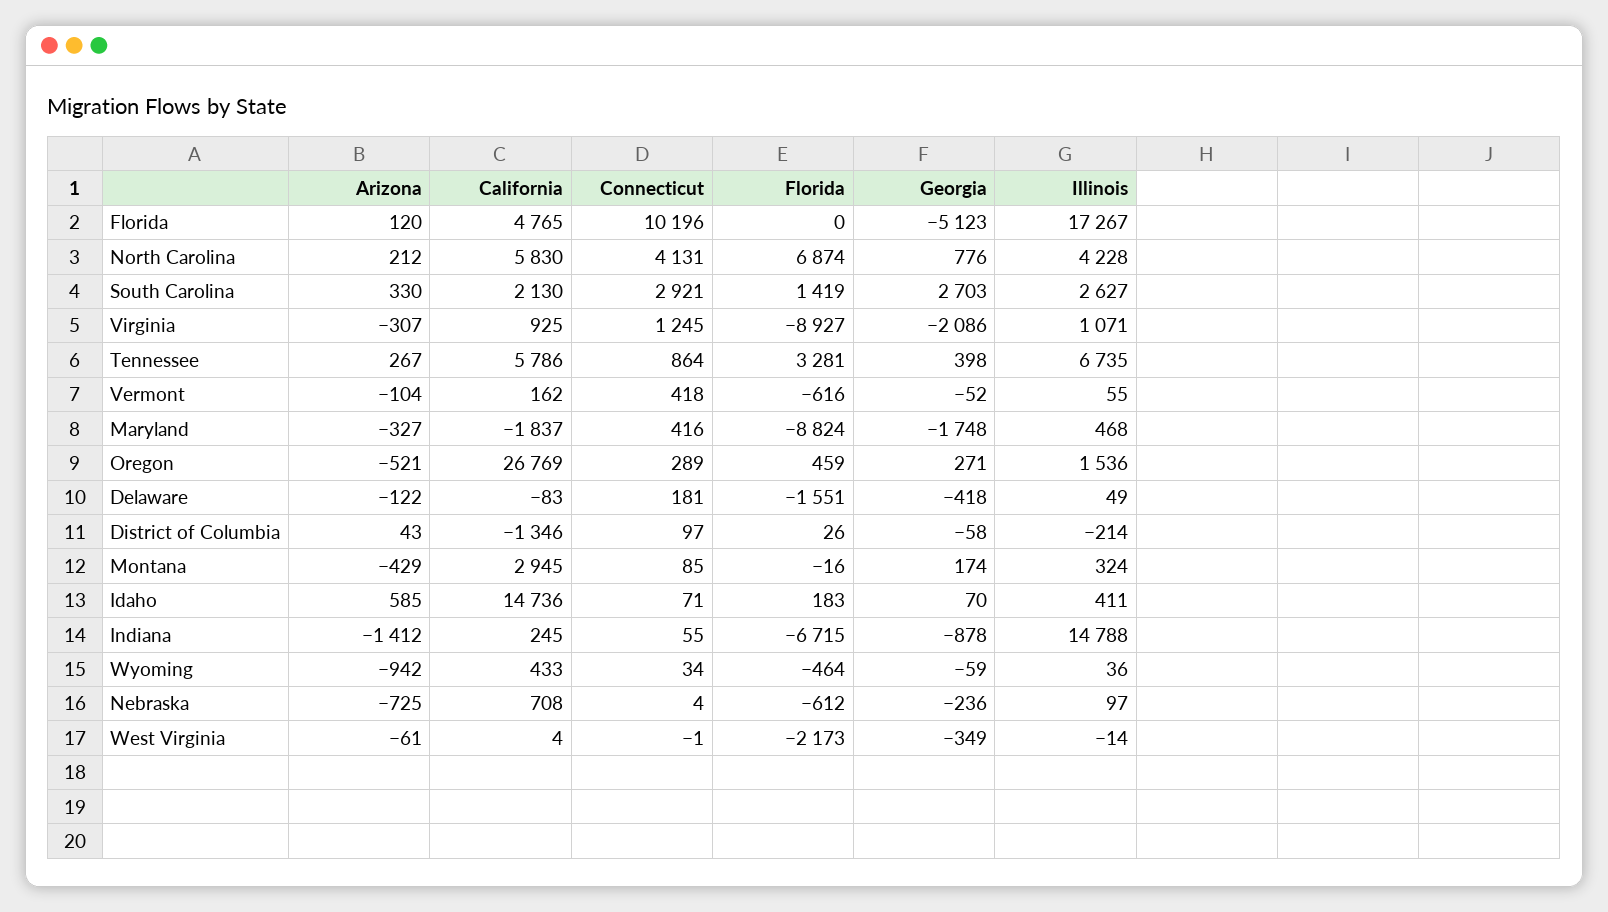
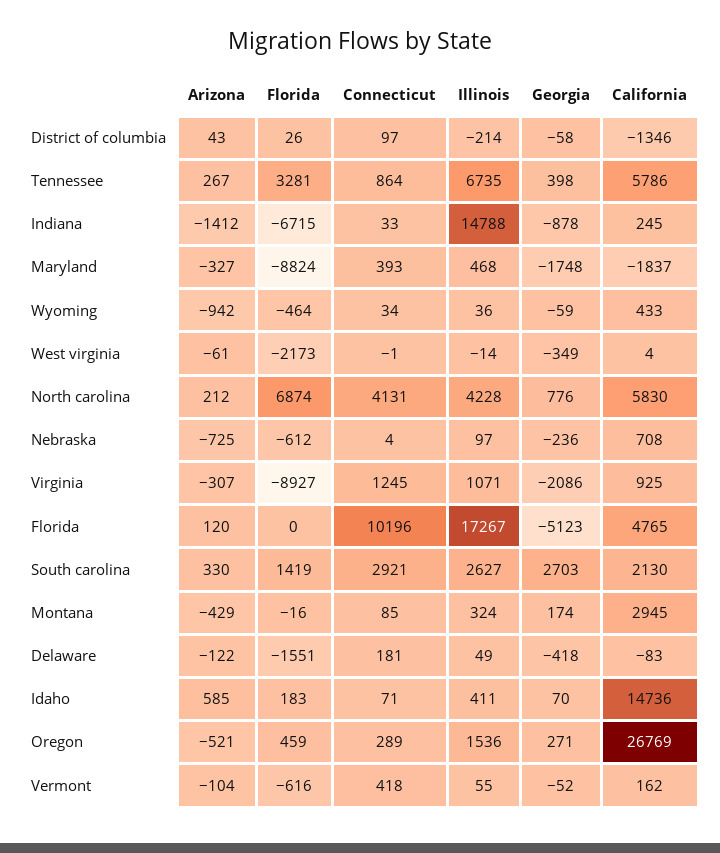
  {
    "Arizona": {
      "Florida": 120,
      "North Carolina": 212,
      "South Carolina": 330,
      "Virginia": -307,
      "Tennessee": 267,
      "Vermont": -104,
      "Maryland": -327,
      "Oregon": -521,
      "Delaware": -122,
      "District of Columbia": 43,
      "Montana": -429,
      "Idaho": 585,
      "Indiana": -1412,
      "Wyoming": -942,
      "Nebraska": -725,
      "West Virginia": -61
    },
    "California": {
      "Florida": 4765,
      "North Carolina": 5830,
      "South Carolina": 2130,
      "Virginia": 925,
      "Tennessee": 5786,
      "Vermont": 162,
      "Maryland": -1837,
      "Oregon": 26769,
      "Delaware": -83,
      "District of Columbia": -1346,
      "Montana": 2945,
      "Idaho": 14736,
      "Indiana": 245,
      "Wyoming": 433,
      "Nebraska": 708,
      "West Virginia": 4
    },
    "Connecticut": {
      "Florida": 10196,
      "North Carolina": 4131,
      "South Carolina": 2921,
      "Virginia": 1245,
      "Tennessee": 864,
      "Vermont": 418,
-     "Maryland": 416,
+     "Maryland": 393,
      "Oregon": 289,
      "Delaware": 181,
      "District of Columbia": 97,
      "Montana": 85,
      "Idaho": 71,
-     "Indiana": 55,
+     "Indiana": 33,
      "Wyoming": 34,
      "Nebraska": 4,
      "West Virginia": -1
    },
    "Florida": {
      "Florida": 0,
      "North Carolina": 6874,
      "South Carolina": 1419,
      "Virginia": -8927,
      "Tennessee": 3281,
      "Vermont": -616,
      "Maryland": -8824,
      "Oregon": 459,
      "Delaware": -1551,
      "District of Columbia": 26,
      "Montana": -16,
      "Idaho": 183,
      "Indiana": -6715,
      "Wyoming": -464,
      "Nebraska": -612,
      "West Virginia": -2173
    },
    "Georgia": {
      "Florida": -5123,
      "North Carolina": 776,
      "South Carolina": 2703,
      "Virginia": -2086,
      "Tennessee": 398,
      "Vermont": -52,
      "Maryland": -1748,
      "Oregon": 271,
      "Delaware": -418,
      "District of Columbia": -58,
      "Montana": 174,
      "Idaho": 70,
      "Indiana": -878,
      "Wyoming": -59,
      "Nebraska": -236,
      "West Virginia": -349
    },
    "Illinois": {
      "Florida": 17267,
      "North Carolina": 4228,
      "South Carolina": 2627,
      "Virginia": 1071,
      "Tennessee": 6735,
      "Vermont": 55,
      "Maryland": 468,
      "Oregon": 1536,
      "Delaware": 49,
      "District of Columbia": -214,
      "Montana": 324,
      "Idaho": 411,
      "Indiana": 14788,
      "Wyoming": 36,
      "Nebraska": 97,
      "West Virginia": -14
    }
  }

